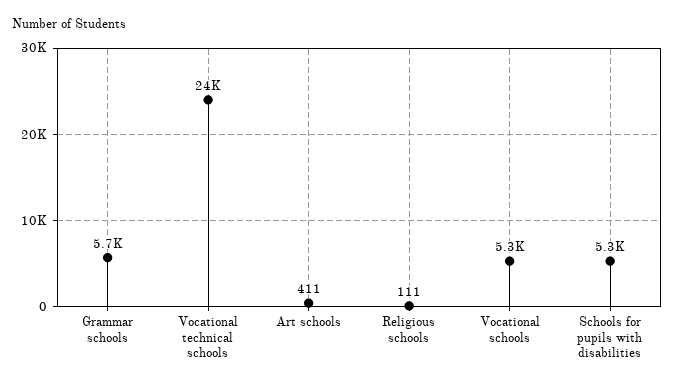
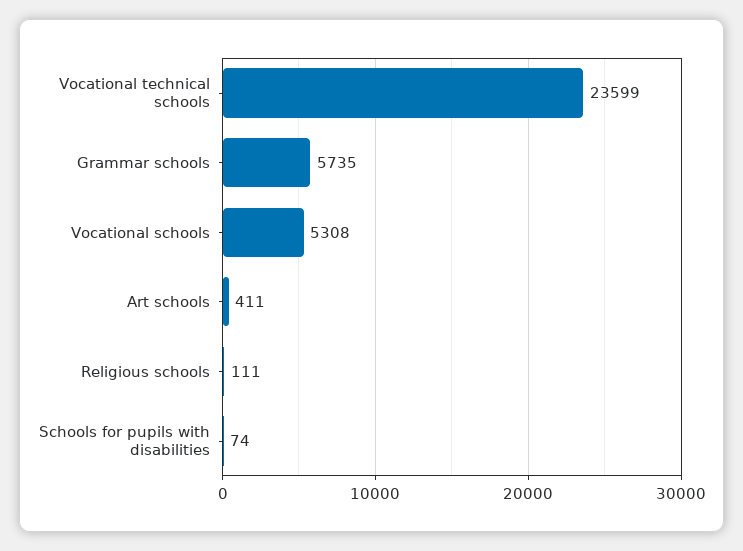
  {
    "Grammar schools": 5735,
    "Vocational technical schools": 23599,
    "Art schools": 411,
    "Religious schools": 111,
    "Vocational schools": 5308,
-   "Schools for pupils with disabilities": 5300
+   "Schools for pupils with disabilities": 74
  }

